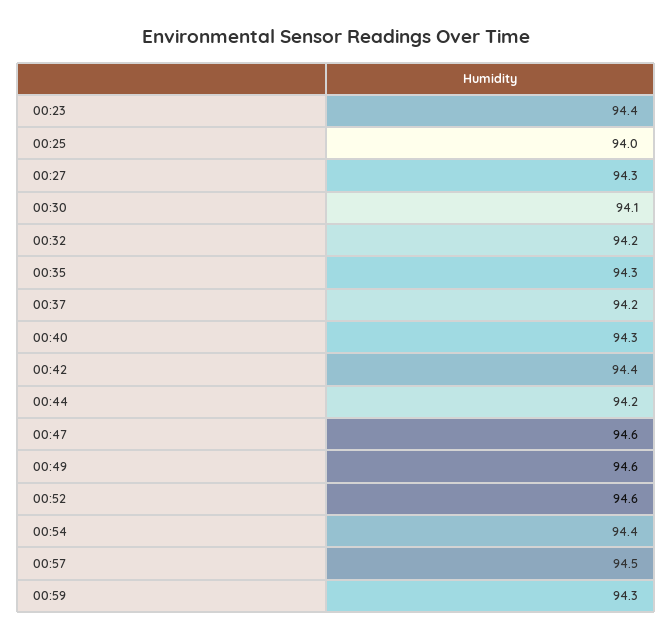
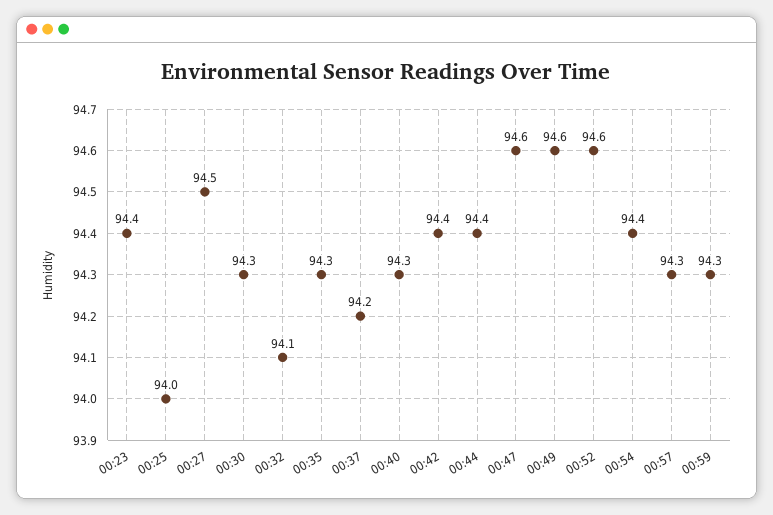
  {
    "00:23": 94.4,
    "00:25": 94,
-   "00:27": 94.3,
+   "00:27": 94.5,
-   "00:30": 94.1,
+   "00:30": 94.3,
-   "00:32": 94.2,
+   "00:32": 94.1,
    "00:35": 94.3,
    "00:37": 94.2,
    "00:40": 94.3,
    "00:42": 94.4,
-   "00:44": 94.2,
+   "00:44": 94.4,
    "00:47": 94.6,
    "00:49": 94.6,
    "00:52": 94.6,
    "00:54": 94.4,
-   "00:57": 94.5,
+   "00:57": 94.3,
    "00:59": 94.3
  }

